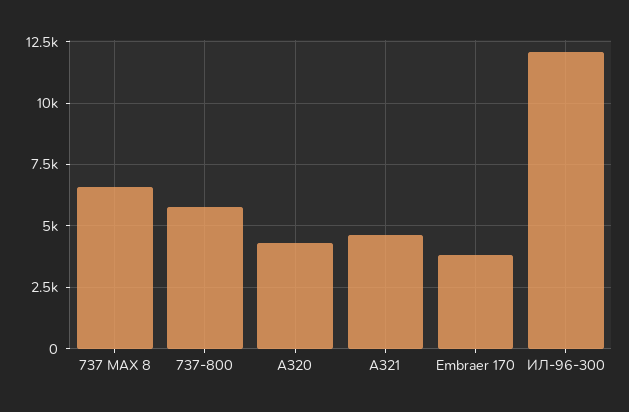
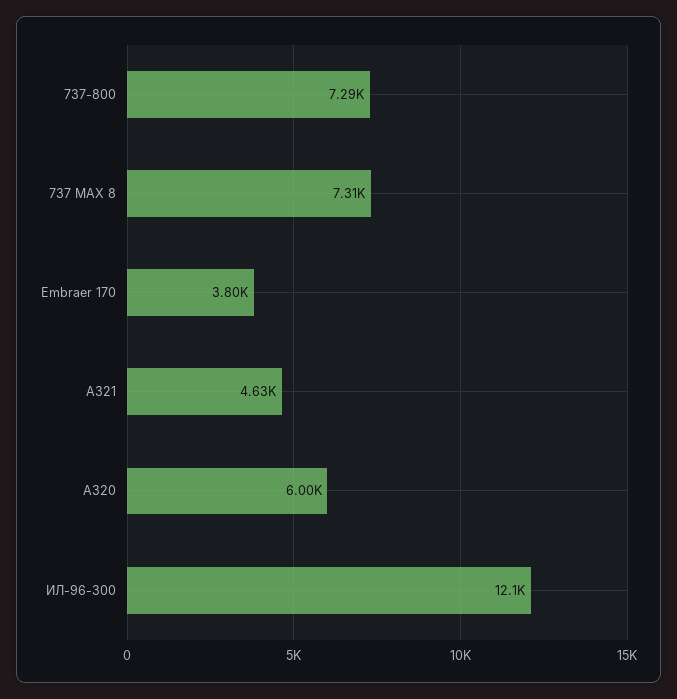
  {
-   "737 MAX 8": 6500,
+   "737 MAX 8": 7310,
-   "737-800": 5750,
+   "737-800": 7290,
-   "A320": 4250,
+   "A320": 6000,
    "A321": 4630,
    "Embraer 170": 3800,
    "ИЛ-96-300": 12100
  }

